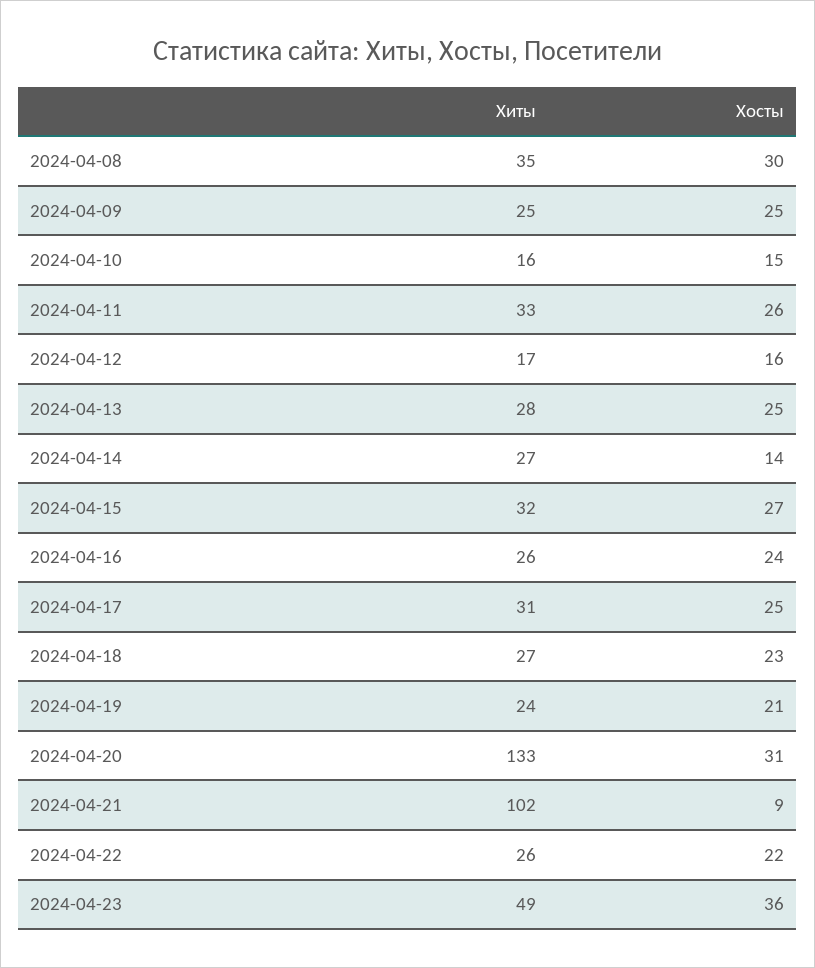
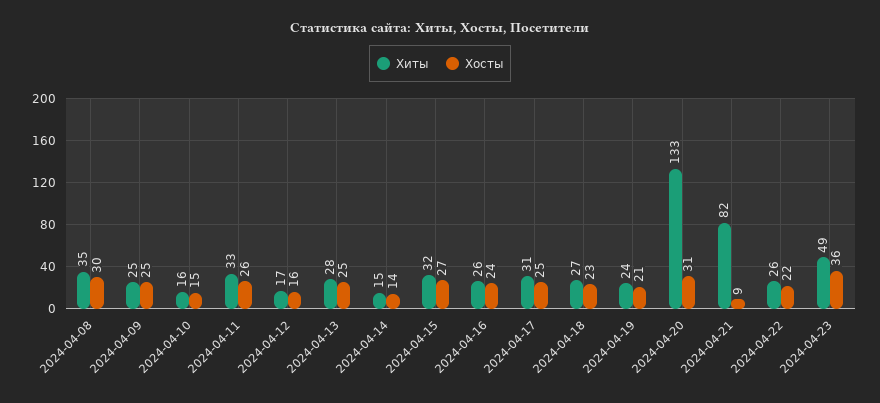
  {
    "Хиты": {
      "2024-04-08": 35,
      "2024-04-09": 25,
      "2024-04-10": 16,
      "2024-04-11": 33,
      "2024-04-12": 17,
      "2024-04-13": 28,
-     "2024-04-14": 27,
+     "2024-04-14": 15,
      "2024-04-15": 32,
      "2024-04-16": 26,
      "2024-04-17": 31,
      "2024-04-18": 27,
      "2024-04-19": 24,
      "2024-04-20": 133,
-     "2024-04-21": 102,
+     "2024-04-21": 82,
      "2024-04-22": 26,
      "2024-04-23": 49
    },
    "Хосты": {
      "2024-04-08": 30,
      "2024-04-09": 25,
      "2024-04-10": 15,
      "2024-04-11": 26,
      "2024-04-12": 16,
      "2024-04-13": 25,
      "2024-04-14": 14,
      "2024-04-15": 27,
      "2024-04-16": 24,
      "2024-04-17": 25,
      "2024-04-18": 23,
      "2024-04-19": 21,
      "2024-04-20": 31,
      "2024-04-21": 9,
      "2024-04-22": 22,
      "2024-04-23": 36
    }
  }

